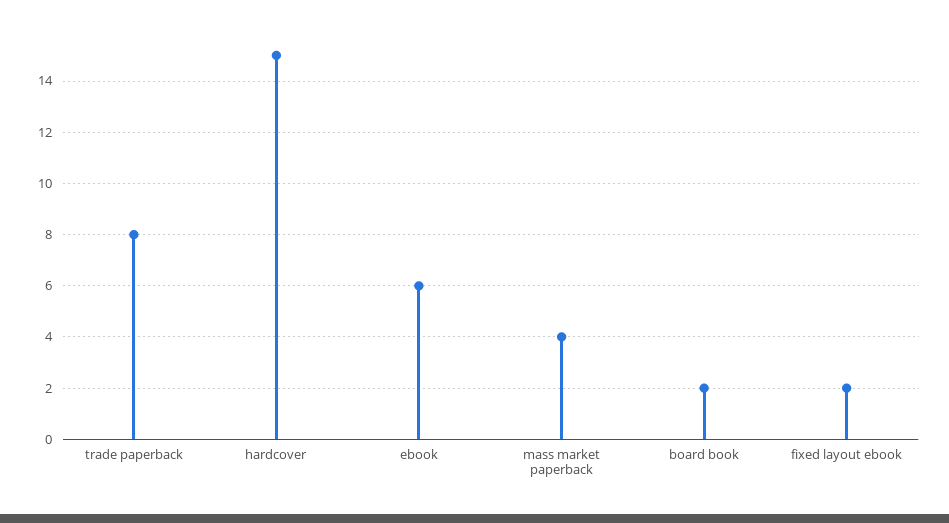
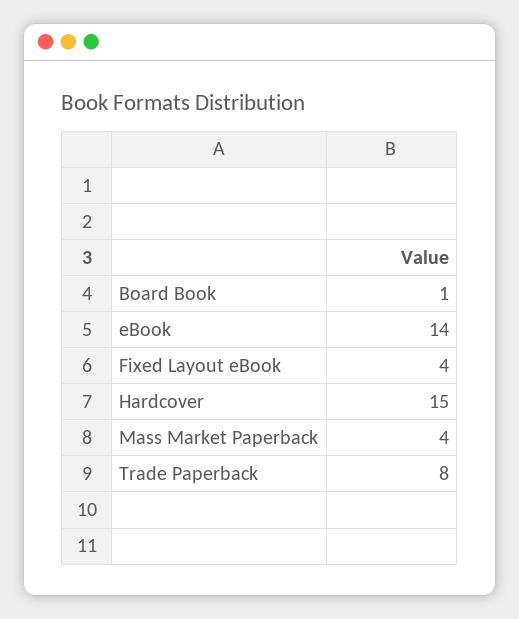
  {
    "trade paperback": 8,
    "hardcover": 15,
-   "ebook": 6,
+   "ebook": 14,
    "mass market paperback": 4,
-   "board book": 2,
+   "board book": 1,
-   "fixed layout ebook": 2
+   "fixed layout ebook": 4
  }

